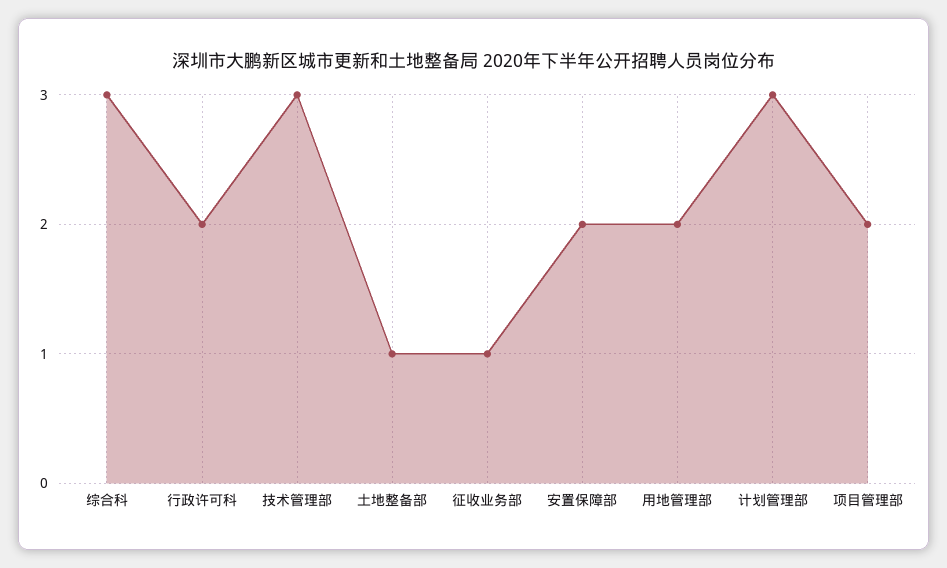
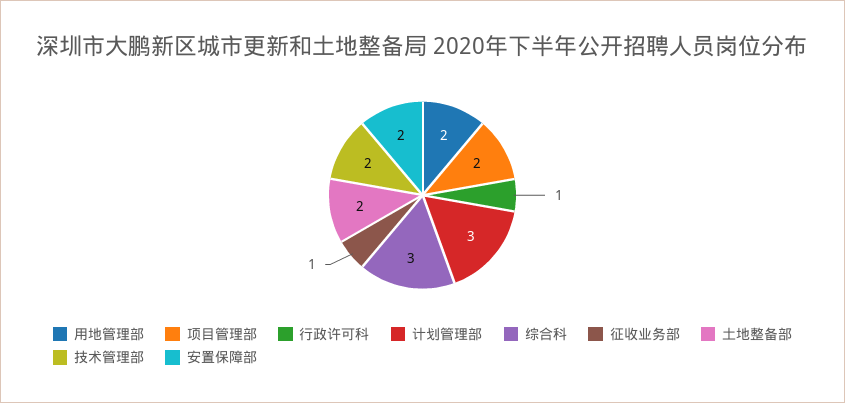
  {
    "综合科": 3,
-   "行政许可科": 2,
+   "行政许可科": 1,
-   "技术管理部": 3,
+   "技术管理部": 2,
-   "土地整备部": 1,
+   "土地整备部": 2,
    "征收业务部": 1,
    "安置保障部": 2,
    "用地管理部": 2,
    "计划管理部": 3,
    "项目管理部": 2
  }

